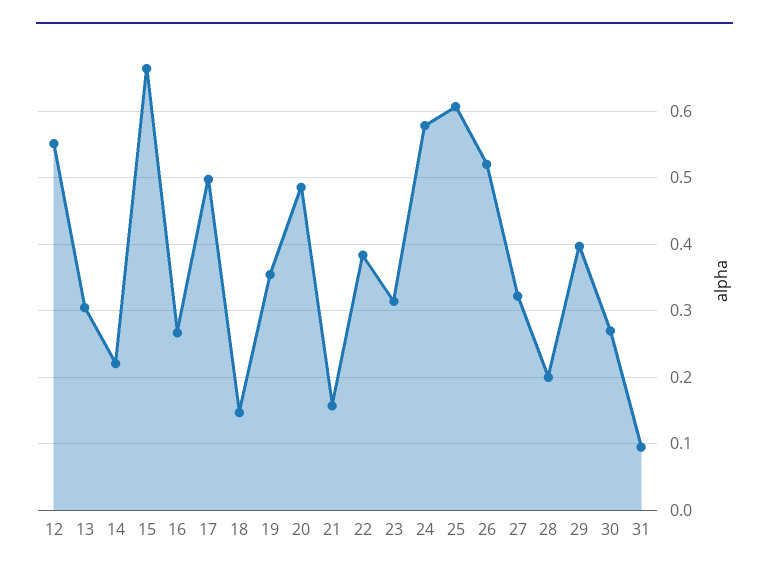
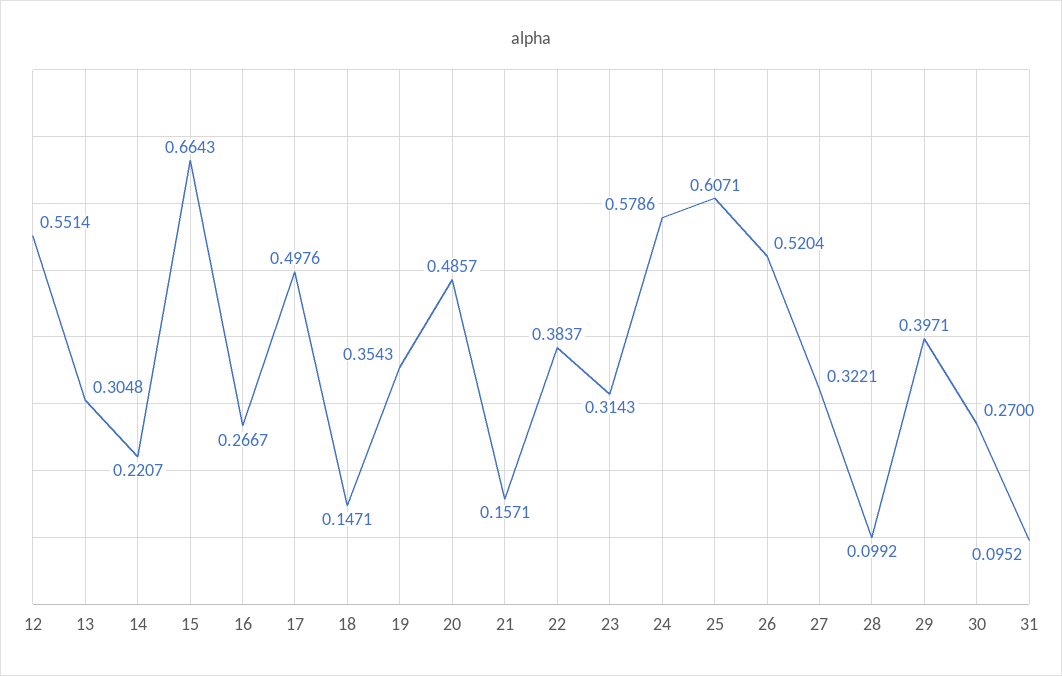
  {
    "12": 0.5514,
    "13": 0.3048,
    "14": 0.2207,
    "15": 0.6643,
    "16": 0.2667,
    "17": 0.4976,
    "18": 0.1471,
    "19": 0.3543,
    "20": 0.4857,
    "21": 0.1571,
    "22": 0.3837,
    "23": 0.3143,
    "24": 0.5786,
    "25": 0.6071,
    "26": 0.5204,
    "27": 0.3221,
-   "28": 0.2,
+   "28": 0.0992,
    "29": 0.3971,
    "30": 0.27,
    "31": 0.0952
  }

